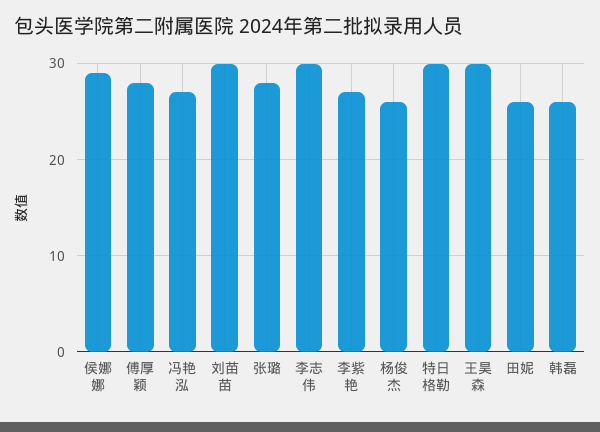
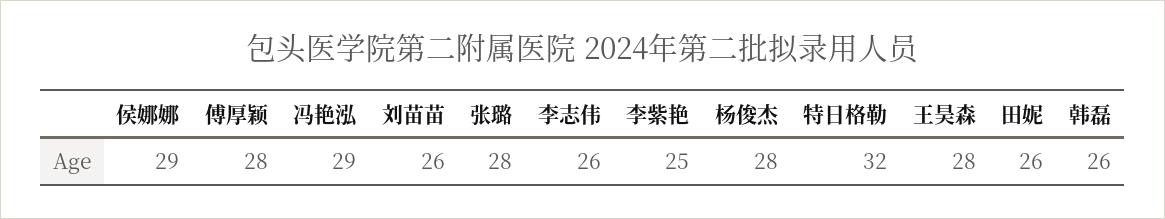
  {
    "侯娜娜": 29,
    "傅厚颖": 28,
-   "冯艳泓": 27,
+   "冯艳泓": 29,
-   "刘苗苗": 30,
+   "刘苗苗": 26,
    "张璐": 28,
-   "李志伟": 30,
+   "李志伟": 26,
-   "李紫艳": 27,
+   "李紫艳": 25,
-   "杨俊杰": 26,
+   "杨俊杰": 28,
-   "特日格勒": 30,
+   "特日格勒": 32,
-   "王昊森": 30,
+   "王昊森": 28,
    "田妮": 26,
    "韩磊": 26
  }

